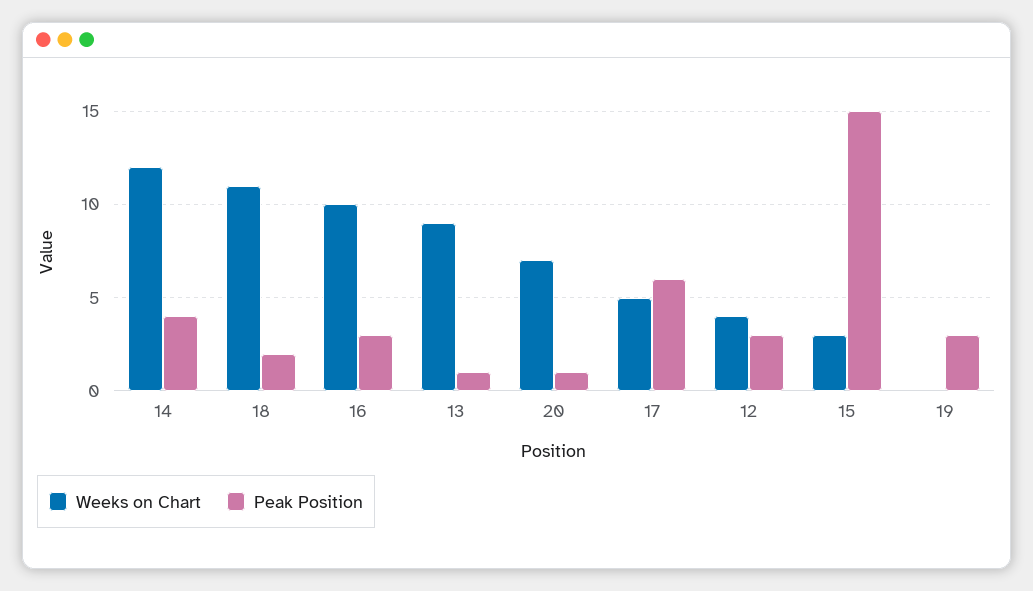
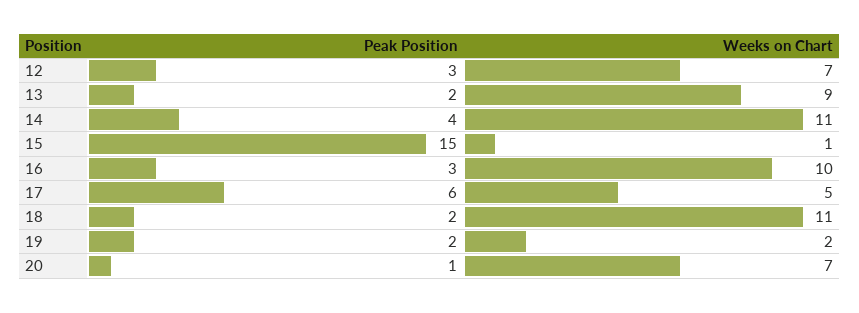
  {
    "Weeks on Chart": {
-     "14": 12,
+     "14": 11,
      "18": 11,
      "16": 10,
      "13": 9,
      "20": 7,
      "17": 5,
-     "12": 4,
+     "12": 7,
-     "15": 3,
+     "15": 1,
-     "19": 0
+     "19": 2
    },
    "Peak Position": {
      "14": 4,
      "18": 2,
      "16": 3,
-     "13": 1,
+     "13": 2,
      "20": 1,
      "17": 6,
      "12": 3,
      "15": 15,
-     "19": 3
+     "19": 2
    }
  }

